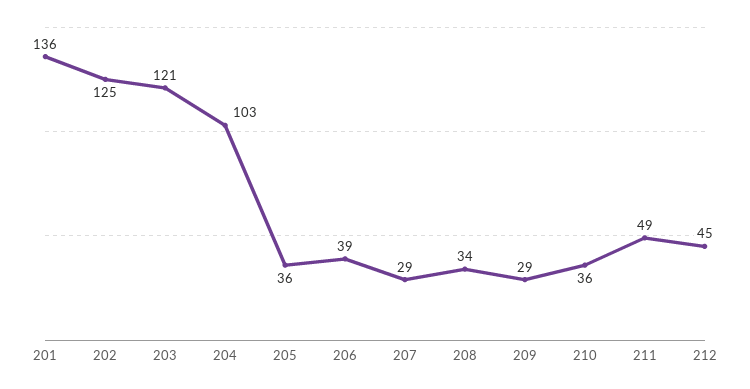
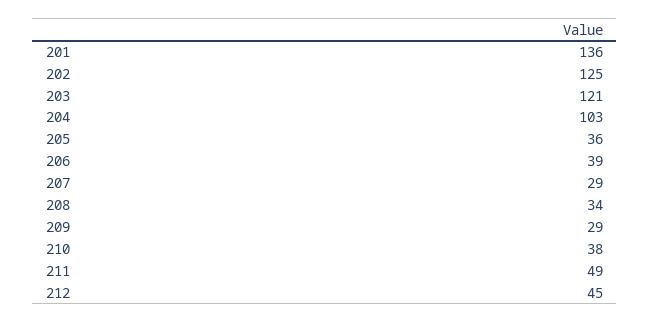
  {
    "201": 136,
    "202": 125,
    "203": 121,
    "204": 103,
    "205": 36,
    "206": 39,
    "207": 29,
    "208": 34,
    "209": 29,
-   "210": 36,
+   "210": 38,
    "211": 49,
    "212": 45
  }

